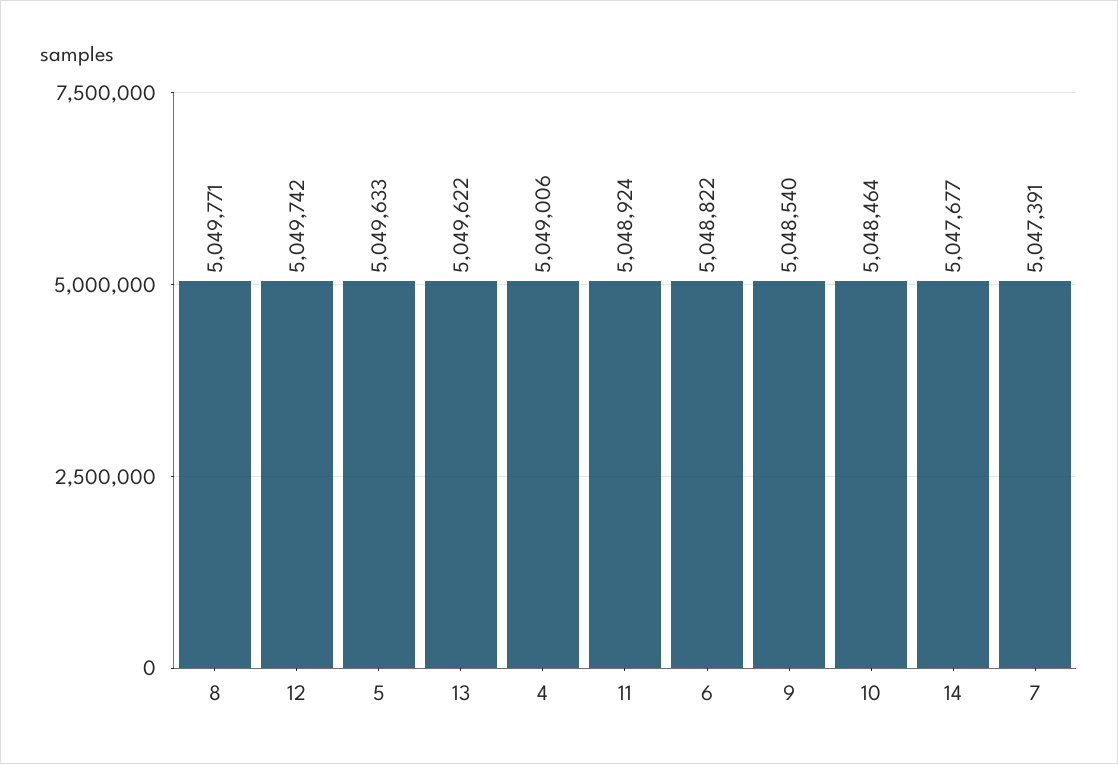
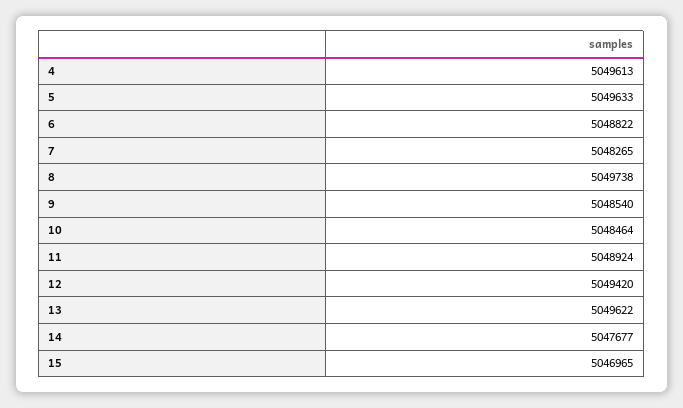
  {
-   "8": 5049771,
+   "8": 5049738,
-   "12": 5049742,
+   "12": 5049420,
    "5": 5049633,
    "13": 5049622,
-   "4": 5049006,
+   "4": 5049613,
    "11": 5048924,
    "6": 5048822,
    "9": 5048540,
    "10": 5048464,
    "14": 5047677,
-   "7": 5047391
+   "7": 5048265,
+   "15": 5046965
  }

